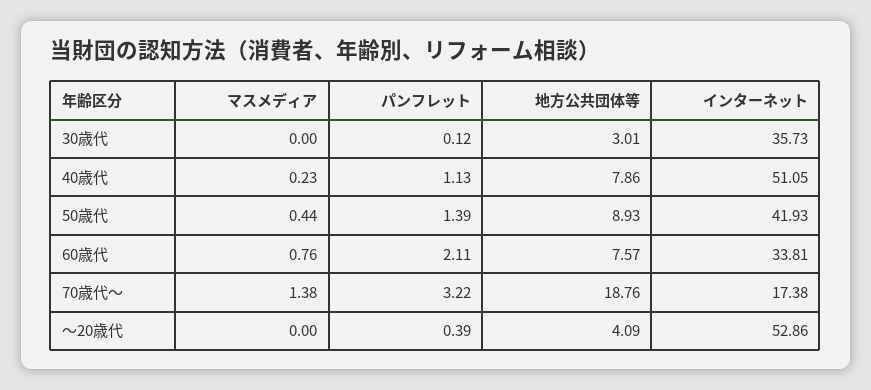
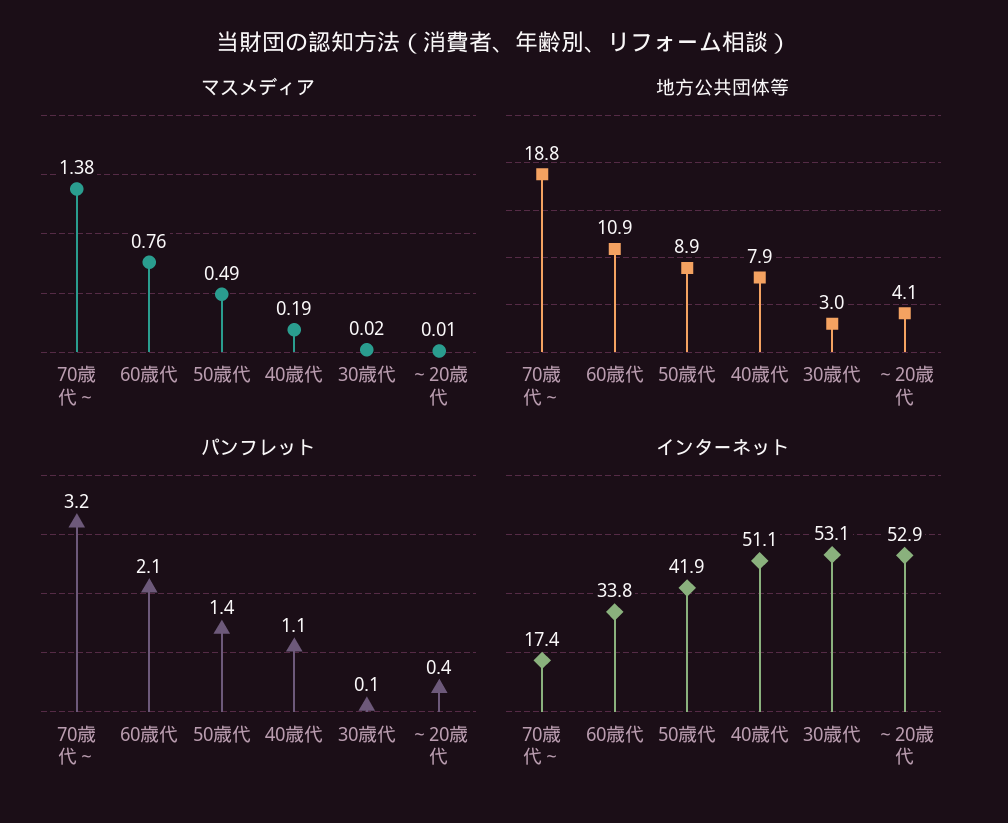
  {
    "マスメディア": {
-     "30歳代": 0,
+     "30歳代": 0.02,
-     "40歳代": 0.23,
+     "40歳代": 0.19,
-     "50歳代": 0.44,
+     "50歳代": 0.49,
      "60歳代": 0.76,
      "70歳代～": 1.38,
-     "～20歳代": 0
+     "～20歳代": 0.01
    },
    "パンフレット": {
      "30歳代": 0.12,
      "40歳代": 1.13,
      "50歳代": 1.39,
      "60歳代": 2.11,
      "70歳代～": 3.22,
      "～20歳代": 0.39
    },
    "地方公共団体等": {
      "30歳代": 3.01,
      "40歳代": 7.86,
      "50歳代": 8.93,
-     "60歳代": 7.57,
+     "60歳代": 10.9,
      "70歳代～": 18.76,
      "～20歳代": 4.09
    },
    "インターネット": {
-     "30歳代": 35.73,
+     "30歳代": 53.1,
      "40歳代": 51.05,
      "50歳代": 41.93,
      "60歳代": 33.81,
      "70歳代～": 17.38,
      "～20歳代": 52.86
    }
  }

